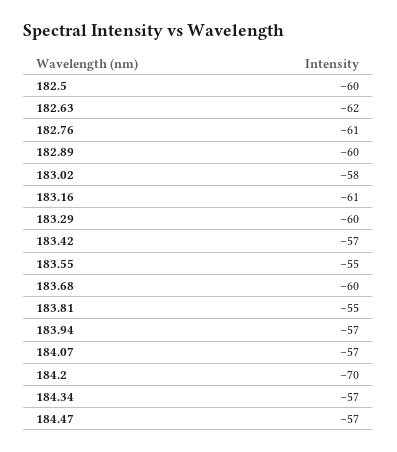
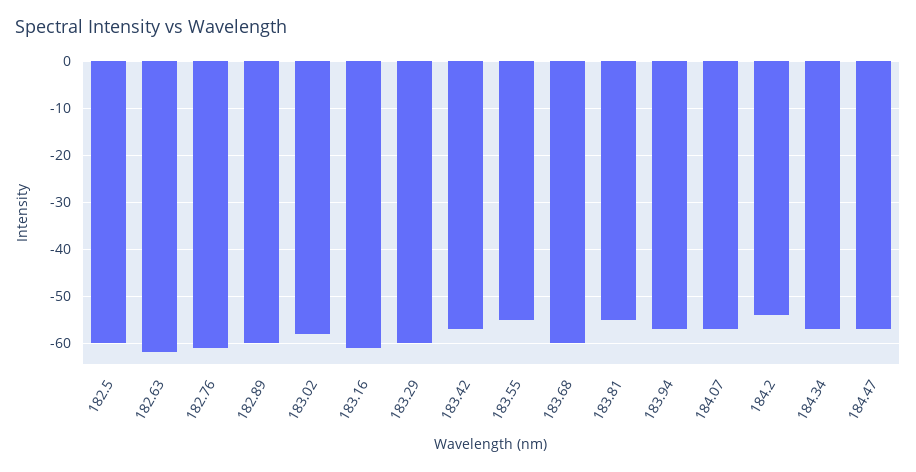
  {
    "182.5": -60,
    "182.63": -62,
    "182.76": -61,
    "182.89": -60,
    "183.02": -58,
    "183.16": -61,
    "183.29": -60,
    "183.42": -57,
    "183.55": -55,
    "183.68": -60,
    "183.81": -55,
    "183.94": -57,
    "184.07": -57,
-   "184.2": -70,
+   "184.2": -55,
    "184.34": -57,
    "184.47": -57
  }

